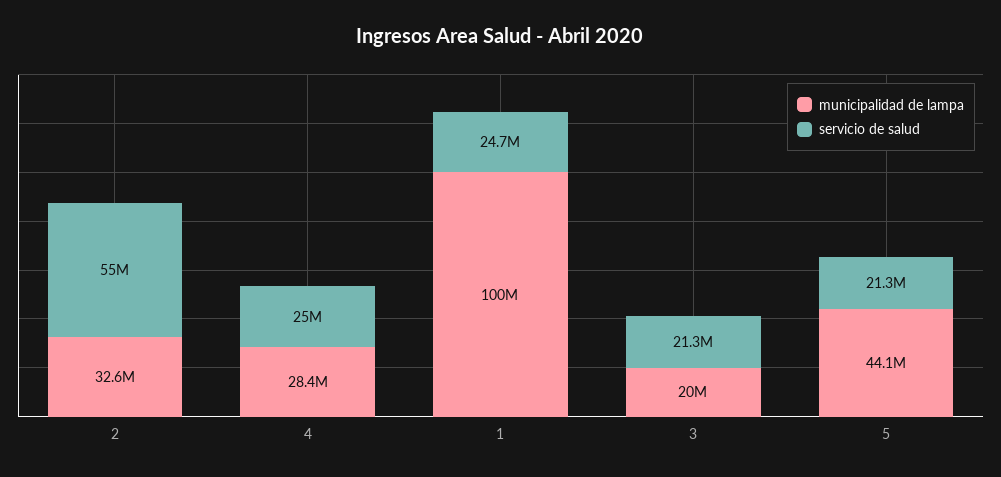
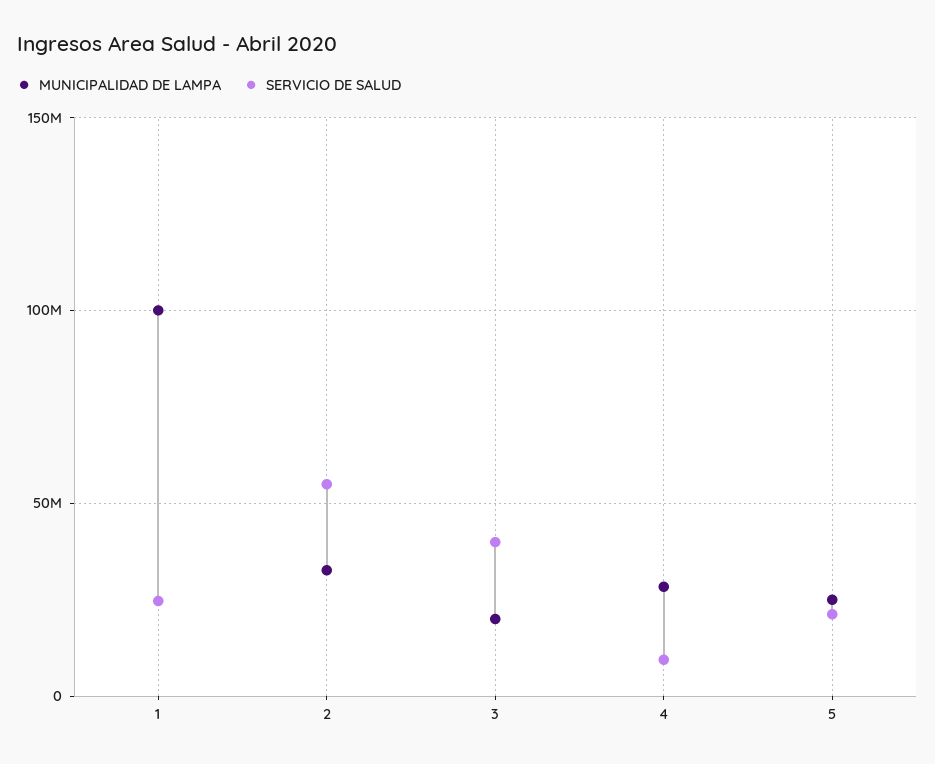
  {
    "municipalidad de lampa": {
      "2": 32600000,
      "4": 28400000,
      "1": 100000000,
      "3": 20000000,
-     "5": 44100000
+     "5": 25000000
    },
    "servicio de salud": {
      "2": 55000000,
-     "4": 25000000,
+     "4": 10000000,
      "1": 24700000,
-     "3": 21300000,
+     "3": 40000000,
      "5": 21300000
    }
  }

